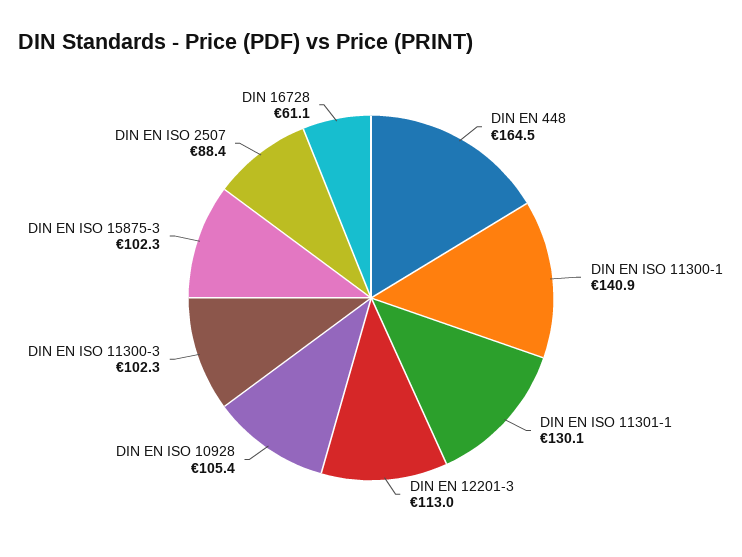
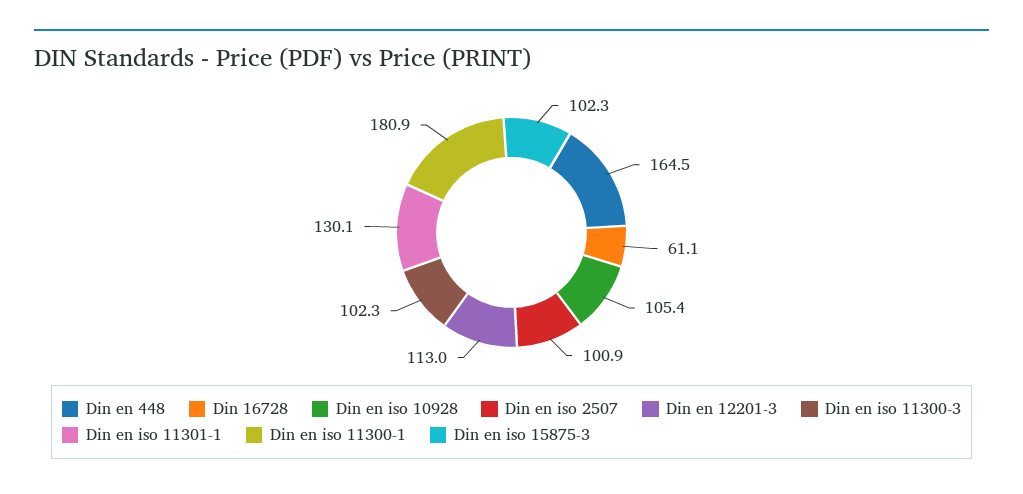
  {
    "DIN EN 448": 164.5,
-   "DIN EN ISO 11300-1": 140.9,
+   "DIN EN ISO 11300-1": 180.9,
    "DIN EN ISO 11301-1": 130.1,
    "DIN EN 12201-3": 113,
    "DIN EN ISO 10928": 105.4,
    "DIN EN ISO 11300-3": 102.3,
    "DIN EN ISO 15875-3": 102.3,
-   "DIN EN ISO 2507": 88.4,
+   "DIN EN ISO 2507": 100.9,
    "DIN 16728": 61.1
  }

